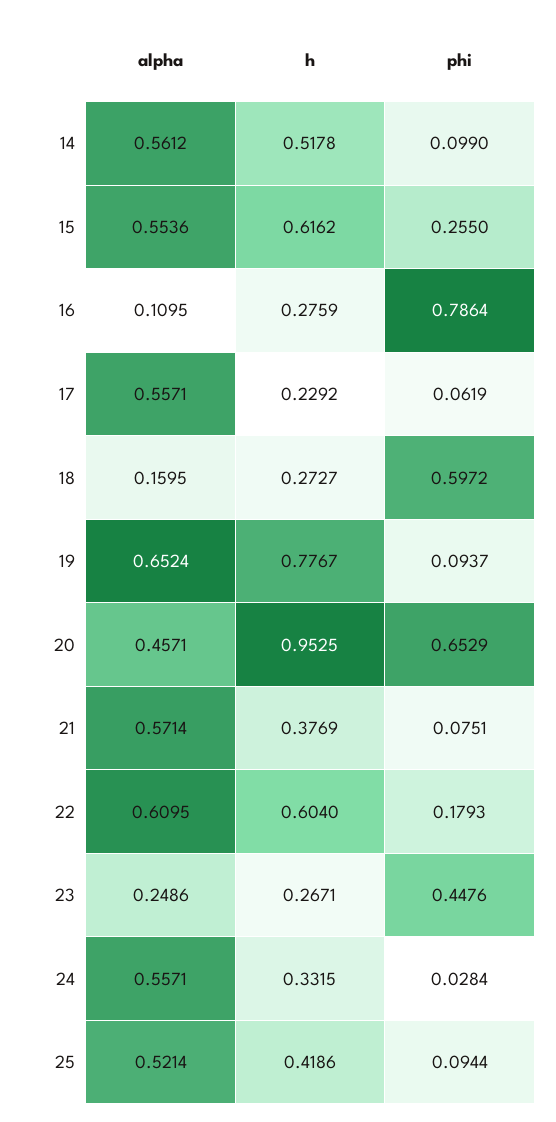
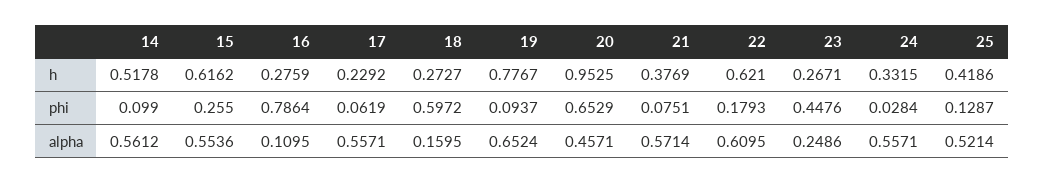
  {
    "alpha": {
      "14": 0.5612,
      "15": 0.5536,
      "16": 0.1095,
      "17": 0.5571,
      "18": 0.1595,
      "19": 0.6524,
      "20": 0.4571,
      "21": 0.5714,
      "22": 0.6095,
      "23": 0.2486,
      "24": 0.5571,
      "25": 0.5214
    },
    "h": {
      "14": 0.5178,
      "15": 0.6162,
      "16": 0.2759,
      "17": 0.2292,
      "18": 0.2727,
      "19": 0.7767,
      "20": 0.9525,
      "21": 0.3769,
-     "22": 0.604,
+     "22": 0.621,
      "23": 0.2671,
      "24": 0.3315,
      "25": 0.4186
    },
    "phi": {
      "14": 0.099,
      "15": 0.255,
      "16": 0.7864,
      "17": 0.0619,
      "18": 0.5972,
      "19": 0.0937,
      "20": 0.6529,
      "21": 0.0751,
      "22": 0.1793,
      "23": 0.4476,
      "24": 0.0284,
-     "25": 0.0944
+     "25": 0.1287
    }
  }

